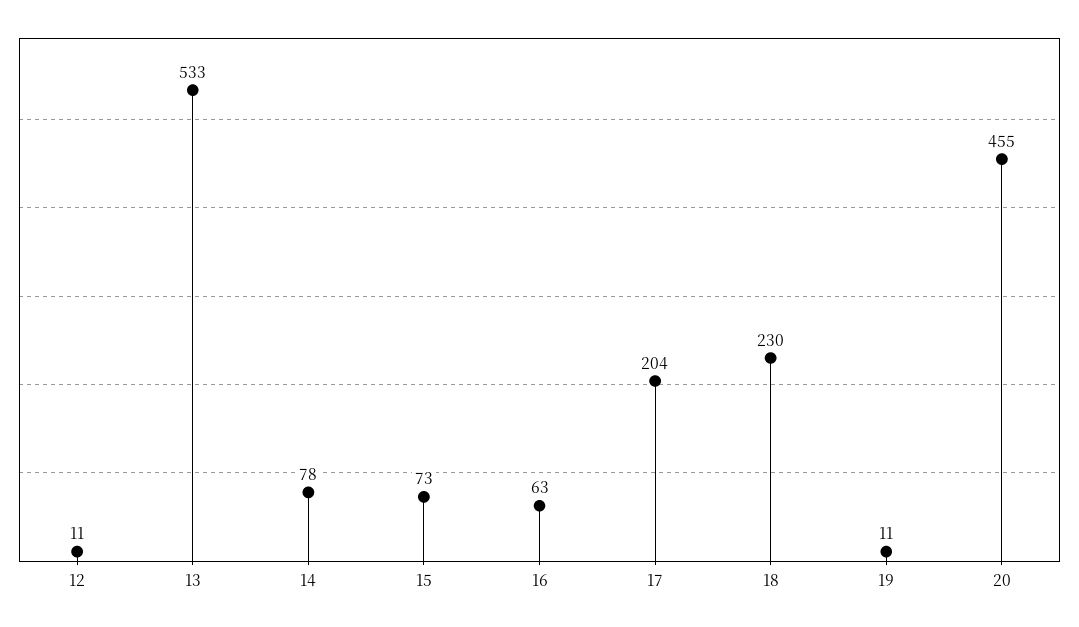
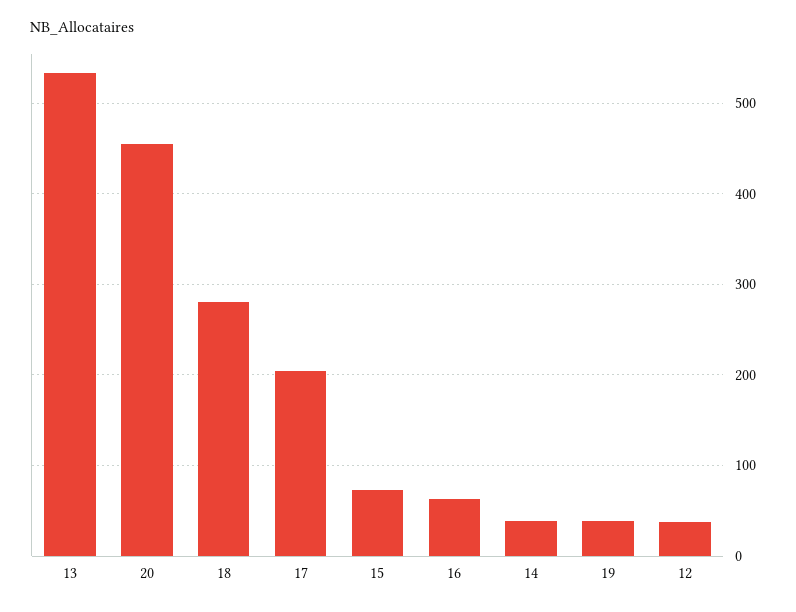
  {
-   "12": 11,
+   "12": 40,
    "13": 533,
-   "14": 78,
+   "14": 40,
    "15": 73,
    "16": 63,
    "17": 204,
-   "18": 230,
+   "18": 280,
-   "19": 11,
+   "19": 40,
    "20": 455
  }

